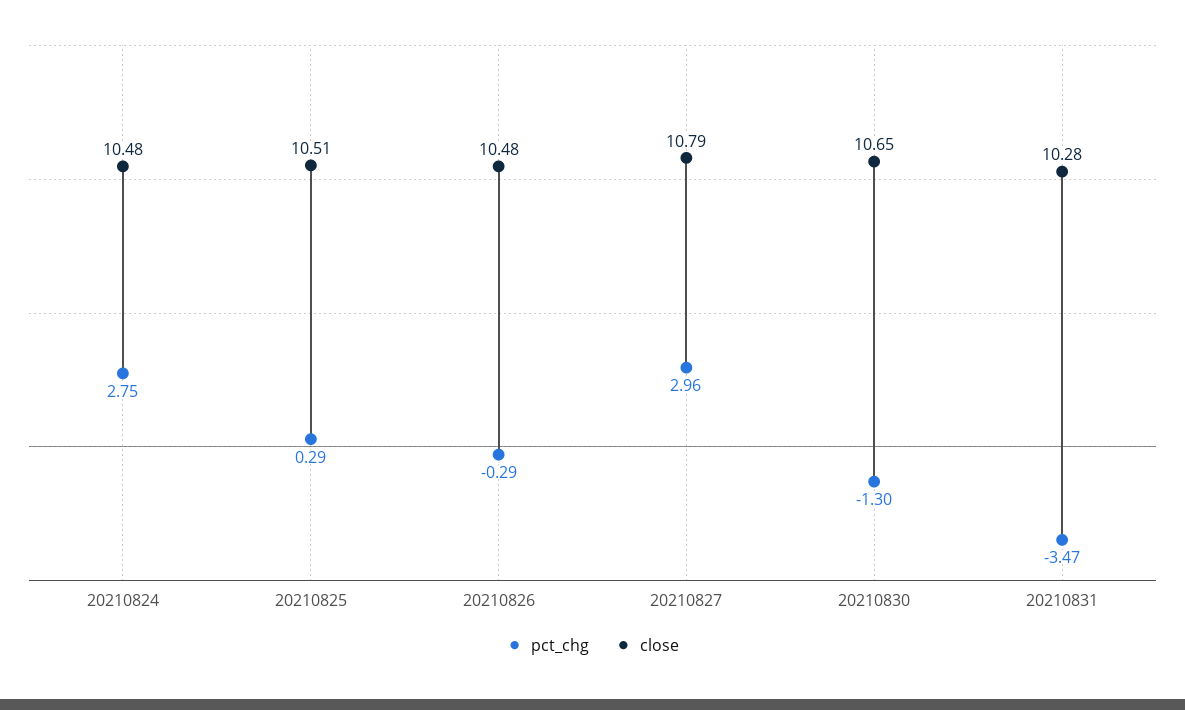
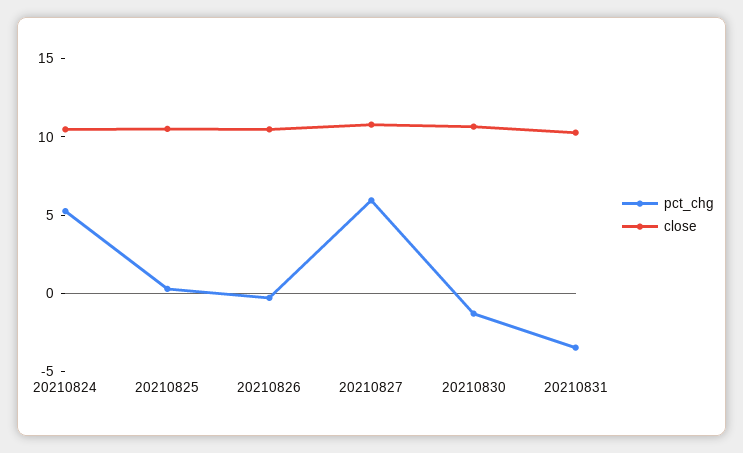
  {
    "pct_chg": {
-     "20210824": 2.75,
+     "20210824": 5,
      "20210825": 0.29,
      "20210826": -0.29,
-     "20210827": 2.96,
+     "20210827": 6,
      "20210830": -1.3,
      "20210831": -3.47
    },
    "close": {
      "20210824": 10.48,
      "20210825": 10.51,
      "20210826": 10.48,
      "20210827": 10.79,
      "20210830": 10.65,
      "20210831": 10.28
    }
  }

